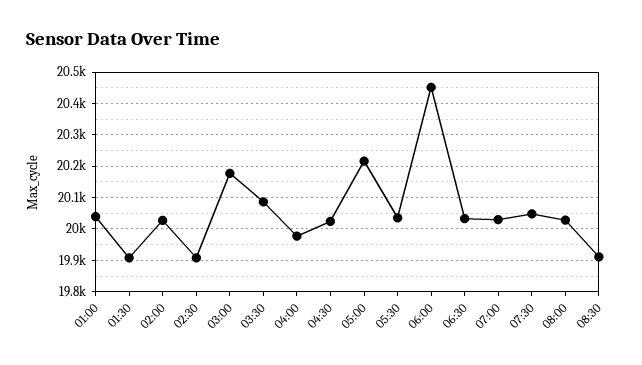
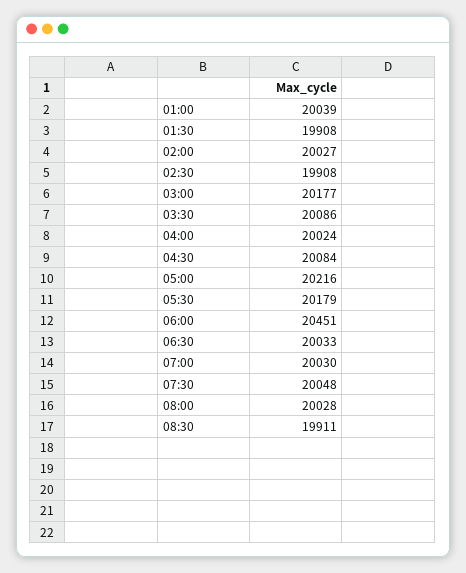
  {
    "01:00": 20039,
    "01:30": 19908,
    "02:00": 20027,
    "02:30": 19908,
    "03:00": 20177,
    "03:30": 20086,
-   "04:00": 19980,
+   "04:00": 20024,
-   "04:30": 20020,
+   "04:30": 20084,
    "05:00": 20216,
-   "05:30": 20040,
+   "05:30": 20179,
    "06:00": 20451,
    "06:30": 20033,
    "07:00": 20030,
    "07:30": 20048,
    "08:00": 20028,
    "08:30": 19911
  }

